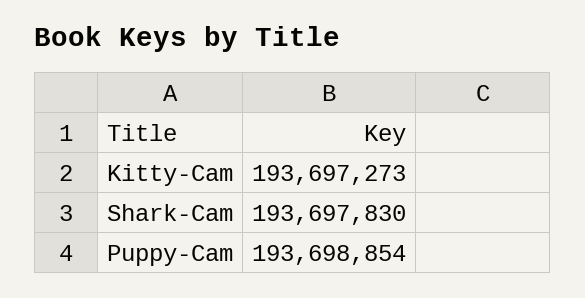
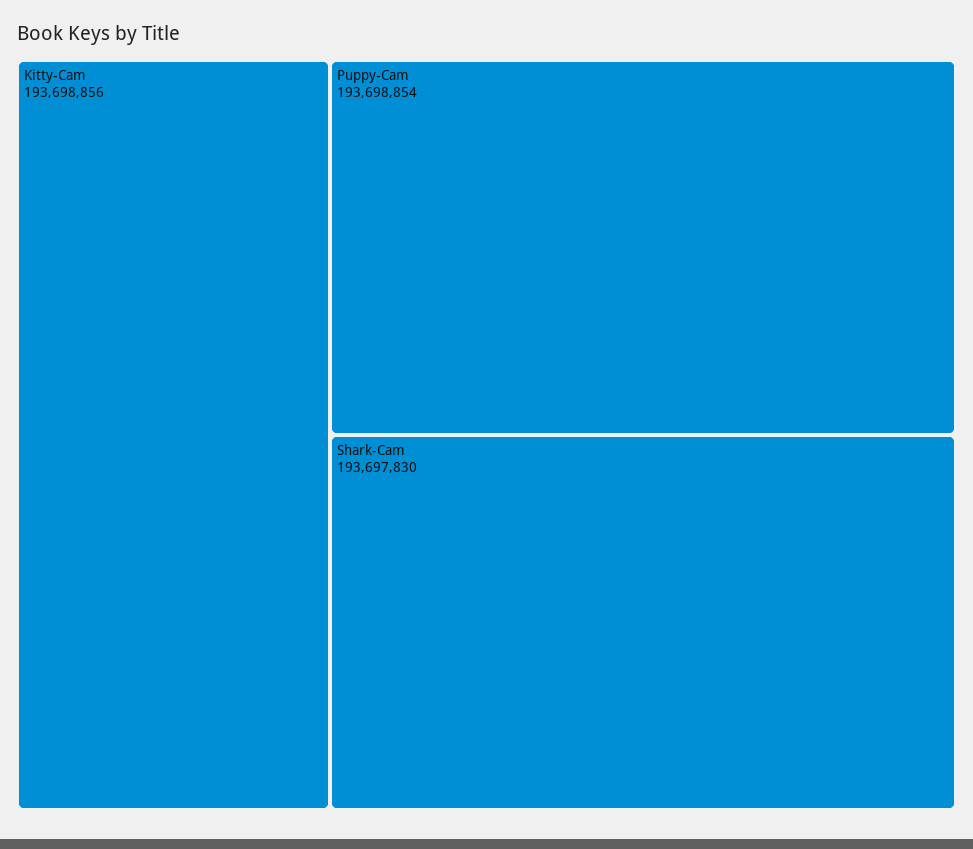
  {
-   "Kitty-Cam": 193697273,
+   "Kitty-Cam": 193698856,
    "Shark-Cam": 193697830,
    "Puppy-Cam": 193698854
  }

